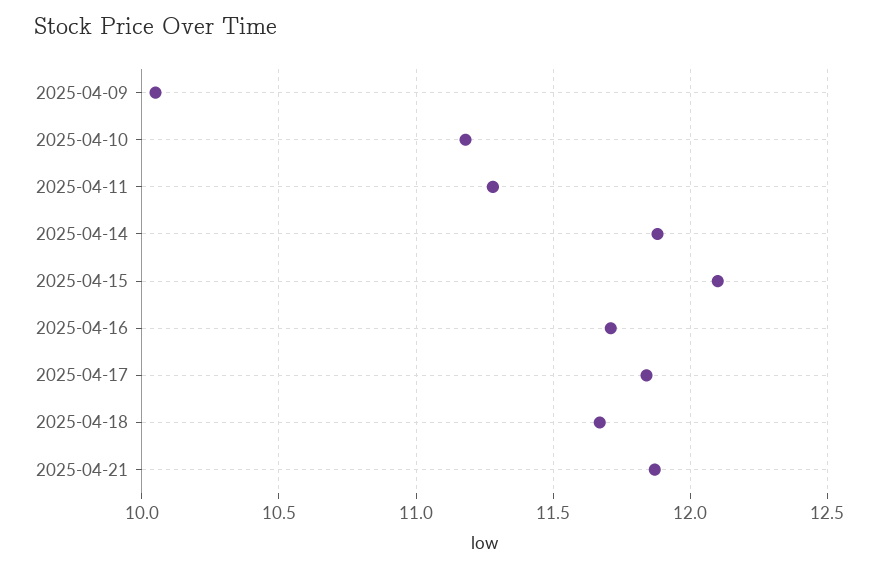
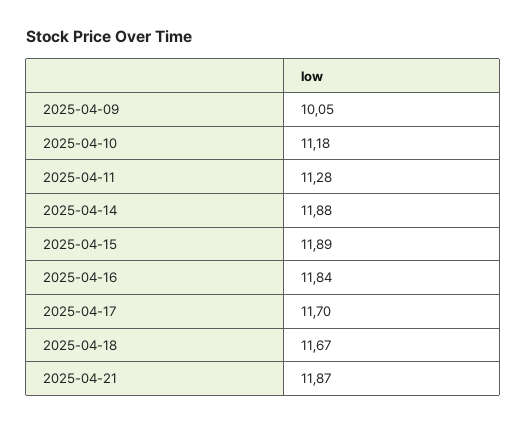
  {
    "2025-04-09": 10.05,
    "2025-04-10": 11.18,
    "2025-04-11": 11.28,
    "2025-04-14": 11.88,
-   "2025-04-15": 12.1,
+   "2025-04-15": 11.89,
-   "2025-04-16": 11.7,
+   "2025-04-16": 11.84,
-   "2025-04-17": 11.85,
+   "2025-04-17": 11.7,
    "2025-04-18": 11.67,
    "2025-04-21": 11.87
  }

